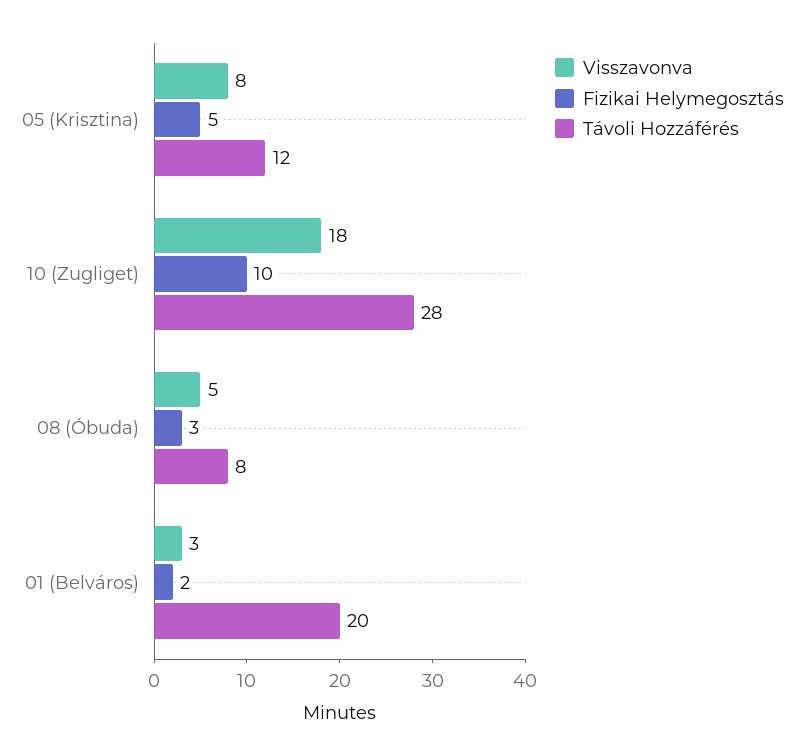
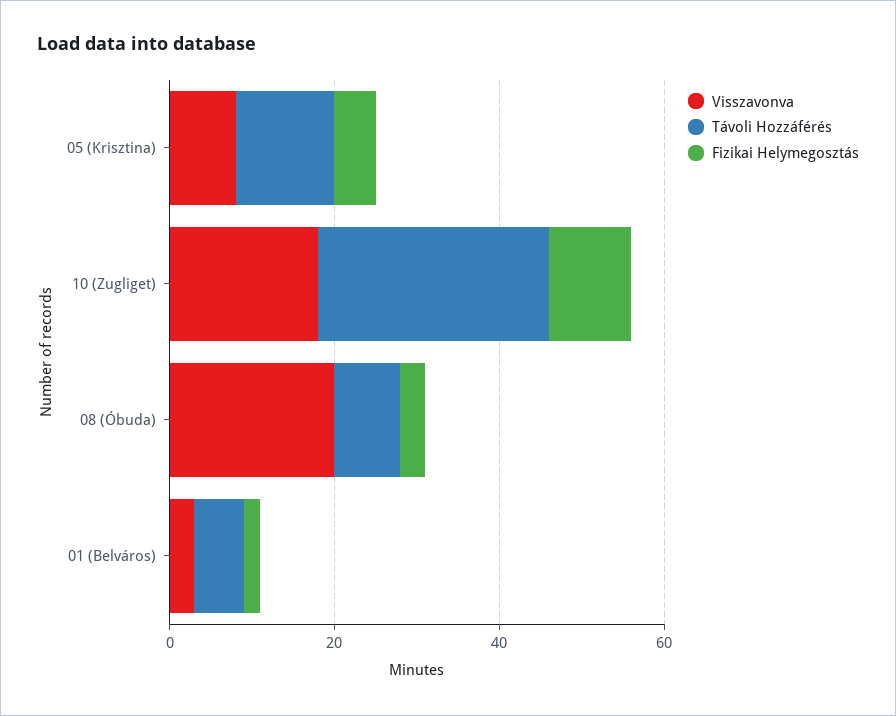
  {
    "Visszavonva": {
      "05 (Krisztina)": 8,
      "10 (Zugliget)": 18,
-     "08 (Óbuda)": 5,
+     "08 (Óbuda)": 20,
      "01 (Belváros)": 3
    },
    "Fizikai Helymegosztás": {
      "05 (Krisztina)": 5,
      "10 (Zugliget)": 10,
      "08 (Óbuda)": 3,
      "01 (Belváros)": 2
    },
    "Távoli Hozzáférés": {
      "05 (Krisztina)": 12,
      "10 (Zugliget)": 28,
      "08 (Óbuda)": 8,
-     "01 (Belváros)": 20
+     "01 (Belváros)": 5
    }
  }

